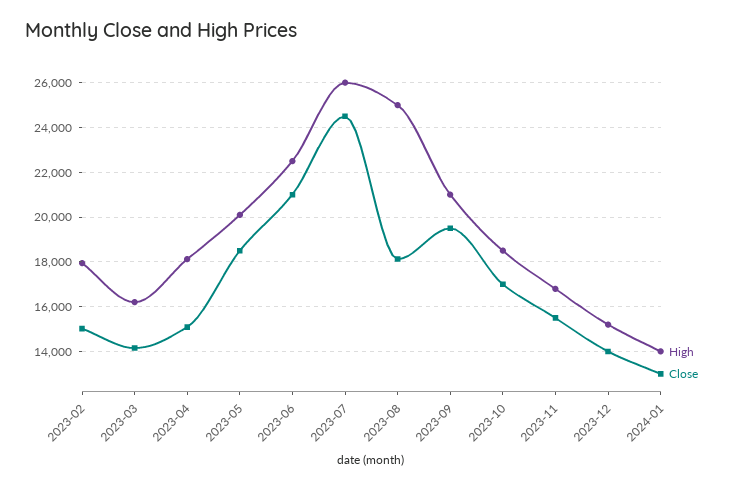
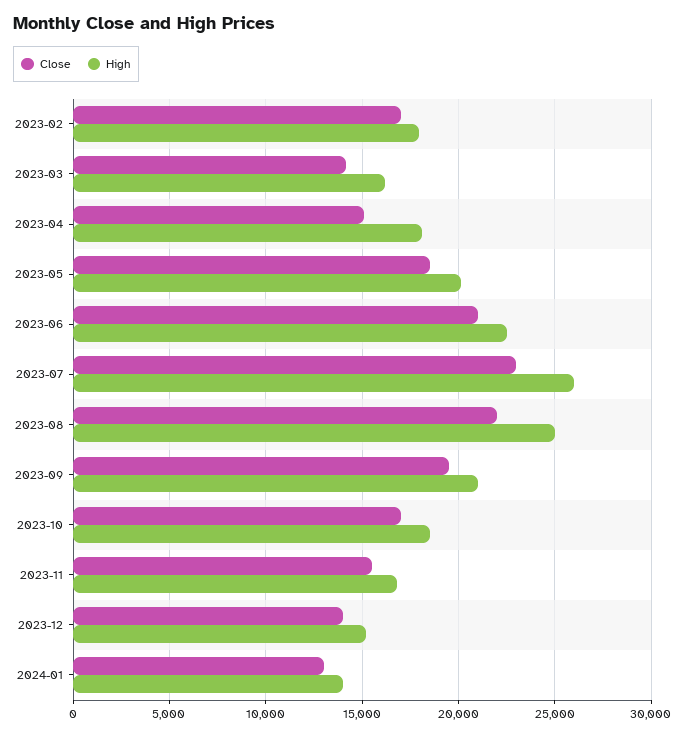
  {
    "High": {
      "2023-02": 18000,
      "2023-03": 16000,
      "2023-04": 18000,
      "2023-05": 20000,
      "2023-06": 22500,
      "2023-07": 26000,
      "2023-08": 25000,
      "2023-09": 21000,
      "2023-10": 18500,
      "2023-11": 17000,
      "2023-12": 15000,
      "2024-01": 14000
    },
    "Close": {
-     "2023-02": 15000,
+     "2023-02": 17000,
      "2023-03": 14000,
      "2023-04": 15000,
      "2023-05": 18500,
      "2023-06": 21000,
-     "2023-07": 24500,
+     "2023-07": 23000,
-     "2023-08": 18000,
+     "2023-08": 22000,
      "2023-09": 19500,
      "2023-10": 17000,
      "2023-11": 15500,
      "2023-12": 14000,
      "2024-01": 13000
    }
  }

